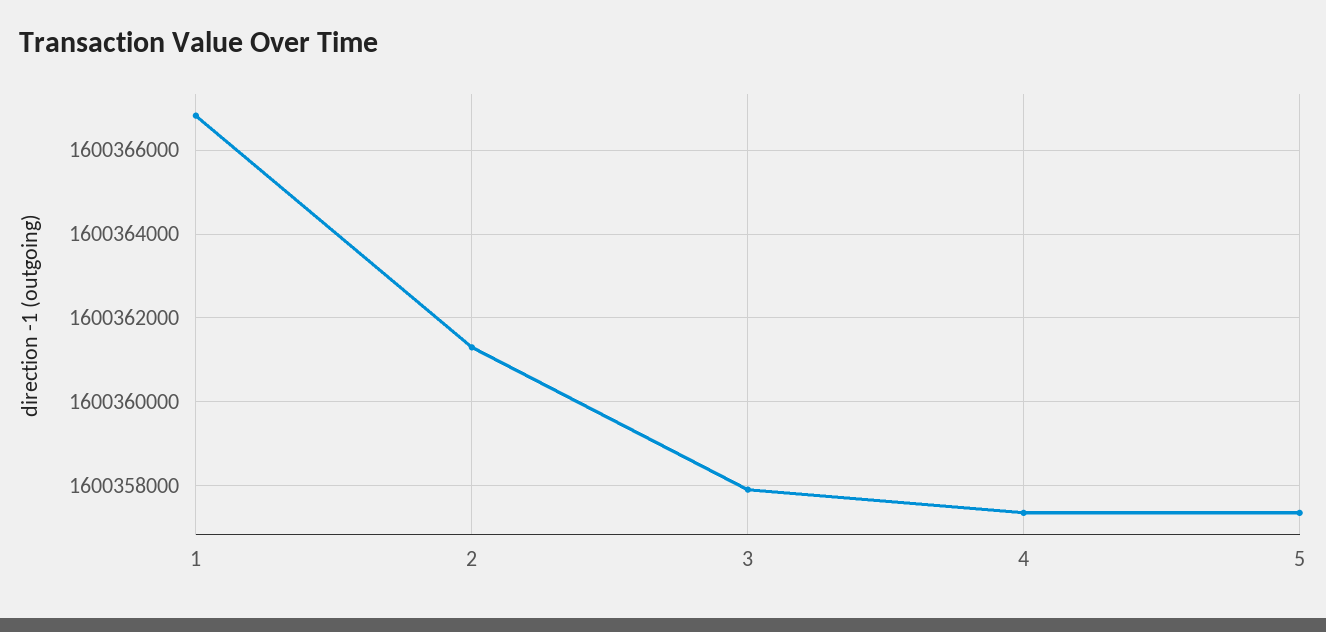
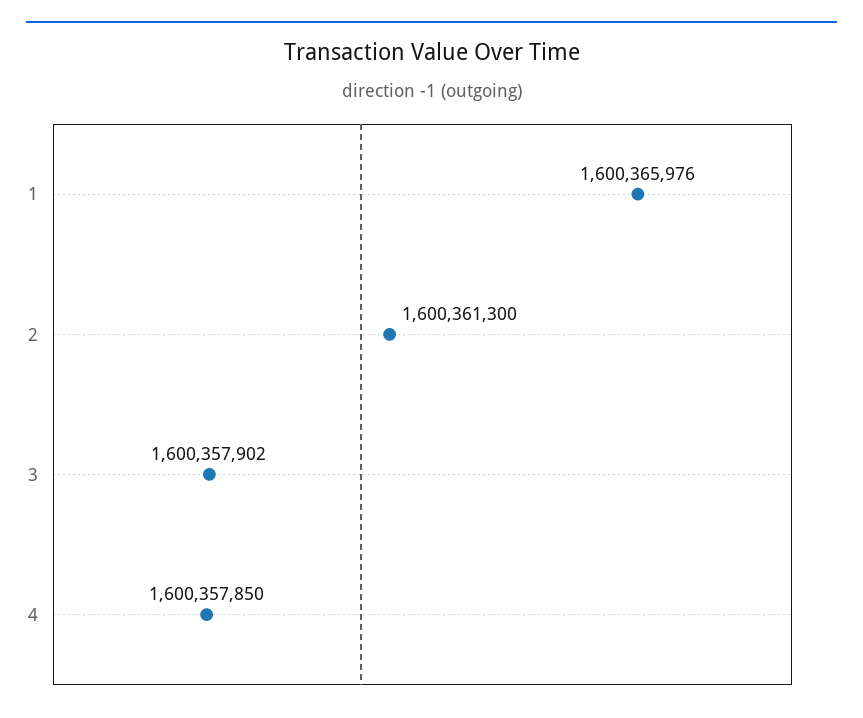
  {
-   "1": 1600366800,
+   "1": 1600365976,
    "2": 1600361300,
    "3": 1600357902,
-   "4": 1600357400,
+   "4": 1600357850
-   "5": 1600357400
  }

